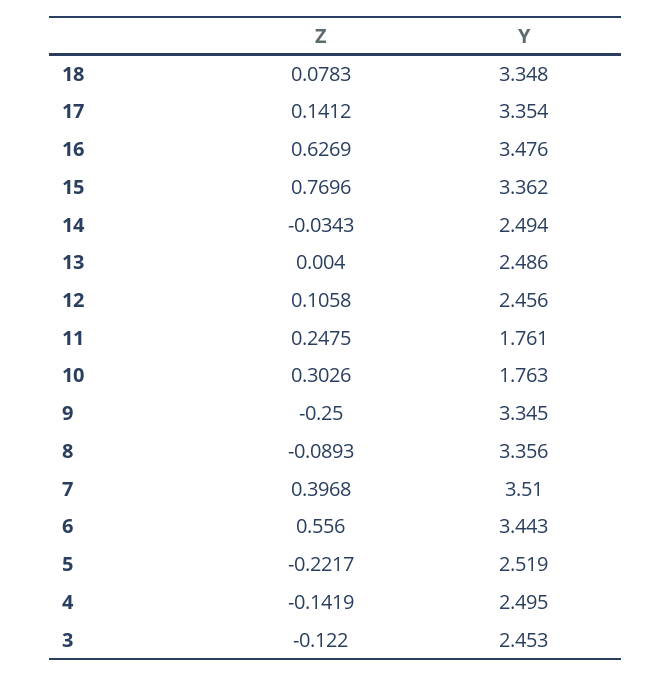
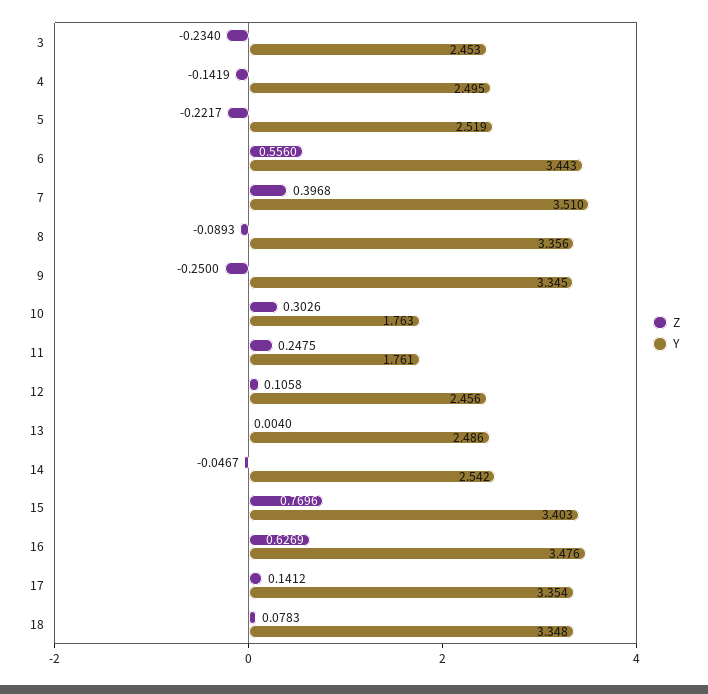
  {
    "Z": {
      "18": 0.0783,
      "17": 0.1412,
      "16": 0.6269,
      "15": 0.7696,
-     "14": -0.0343,
+     "14": -0.0467,
      "13": 0.004,
      "12": 0.1058,
      "11": 0.2475,
      "10": 0.3026,
      "9": -0.25,
      "8": -0.0893,
      "7": 0.3968,
      "6": 0.556,
      "5": -0.2217,
      "4": -0.1419,
-     "3": -0.122
+     "3": -0.234
    },
    "Y": {
      "18": 3.348,
      "17": 3.354,
      "16": 3.476,
-     "15": 3.362,
+     "15": 3.403,
-     "14": 2.494,
+     "14": 2.542,
      "13": 2.486,
      "12": 2.456,
      "11": 1.761,
      "10": 1.763,
      "9": 3.345,
      "8": 3.356,
      "7": 3.51,
      "6": 3.443,
      "5": 2.519,
      "4": 2.495,
      "3": 2.453
    }
  }

